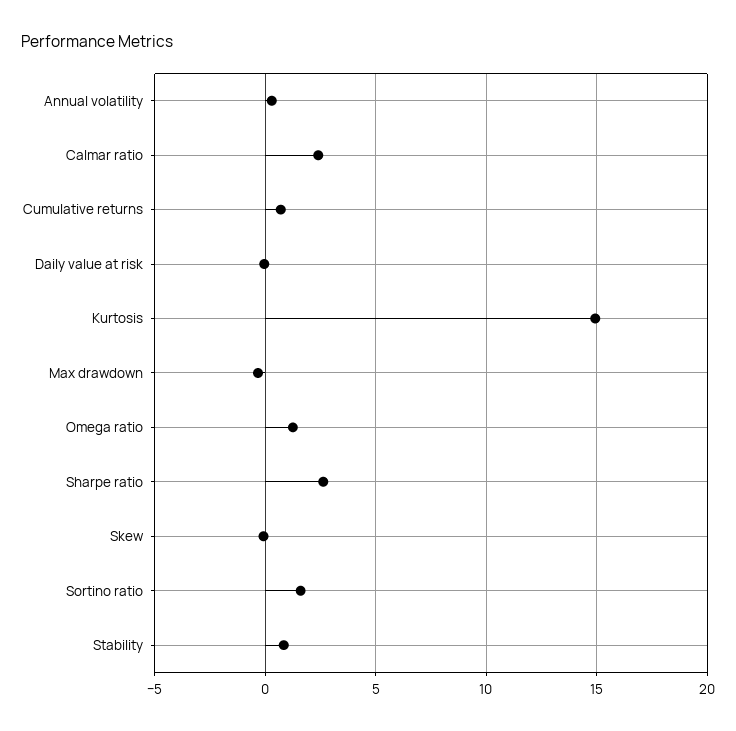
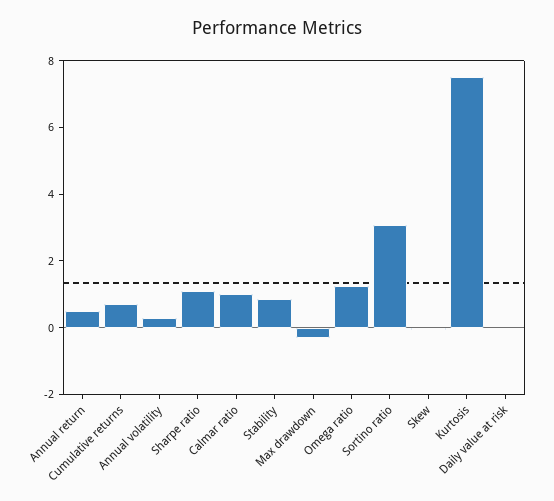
  {
    "Annual volatility": 0.5,
-   "Calmar ratio": 2.5,
+   "Calmar ratio": 1,
    "Cumulative returns": 0.5,
    "Daily value at risk": 0,
-   "Kurtosis": 15,
+   "Kurtosis": 7.5,
    "Max drawdown": -0.5,
    "Omega ratio": 1.5,
-   "Sharpe ratio": 2.5,
+   "Sharpe ratio": 1,
    "Skew": 0,
-   "Sortino ratio": 1.5,
+   "Sortino ratio": 3,
-   "Stability": 1
+   "Stability": 1,
+   "Annual return": 0.5
  }

